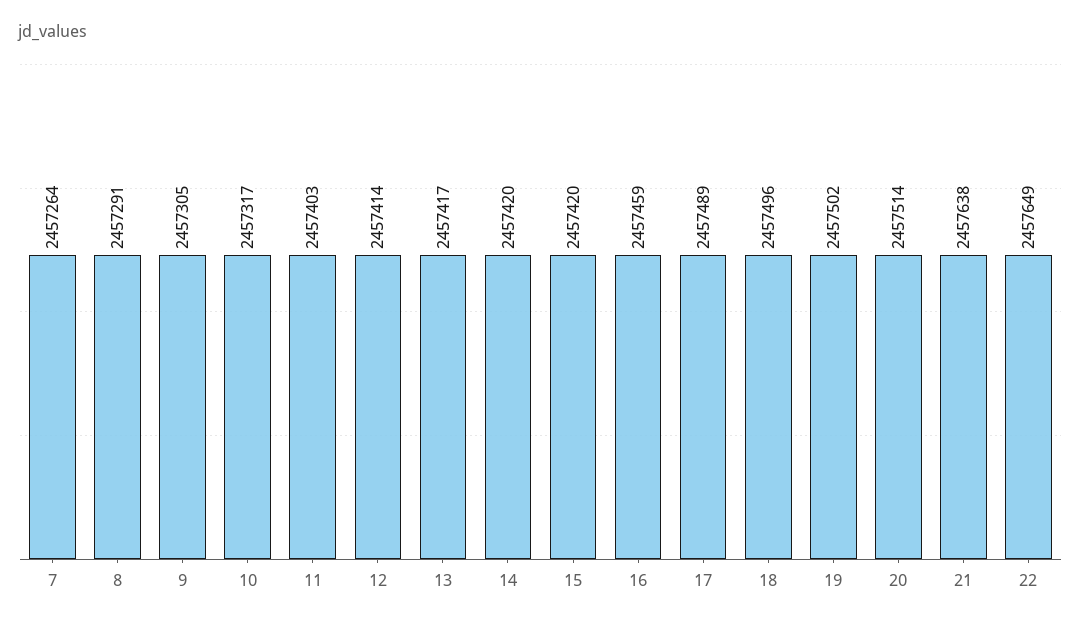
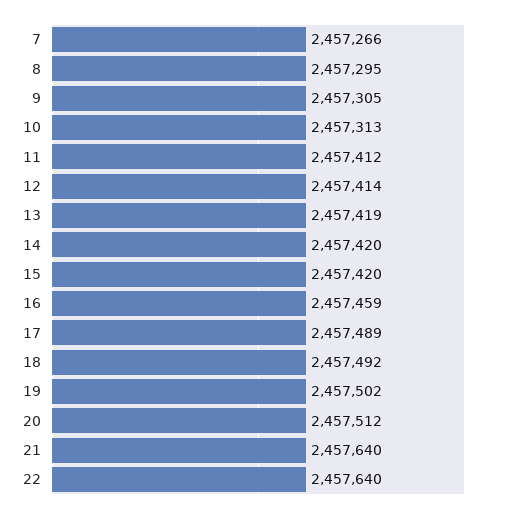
  {
-   "7": 2457264,
+   "7": 2457266,
-   "8": 2457291,
+   "8": 2457295,
    "9": 2457305,
-   "10": 2457317,
+   "10": 2457313,
-   "11": 2457403,
+   "11": 2457412,
    "12": 2457414,
-   "13": 2457417,
+   "13": 2457419,
    "14": 2457420,
    "15": 2457420,
    "16": 2457459,
    "17": 2457489,
-   "18": 2457496,
+   "18": 2457492,
    "19": 2457502,
-   "20": 2457514,
+   "20": 2457512,
-   "21": 2457638,
+   "21": 2457640,
-   "22": 2457649
+   "22": 2457640
  }

